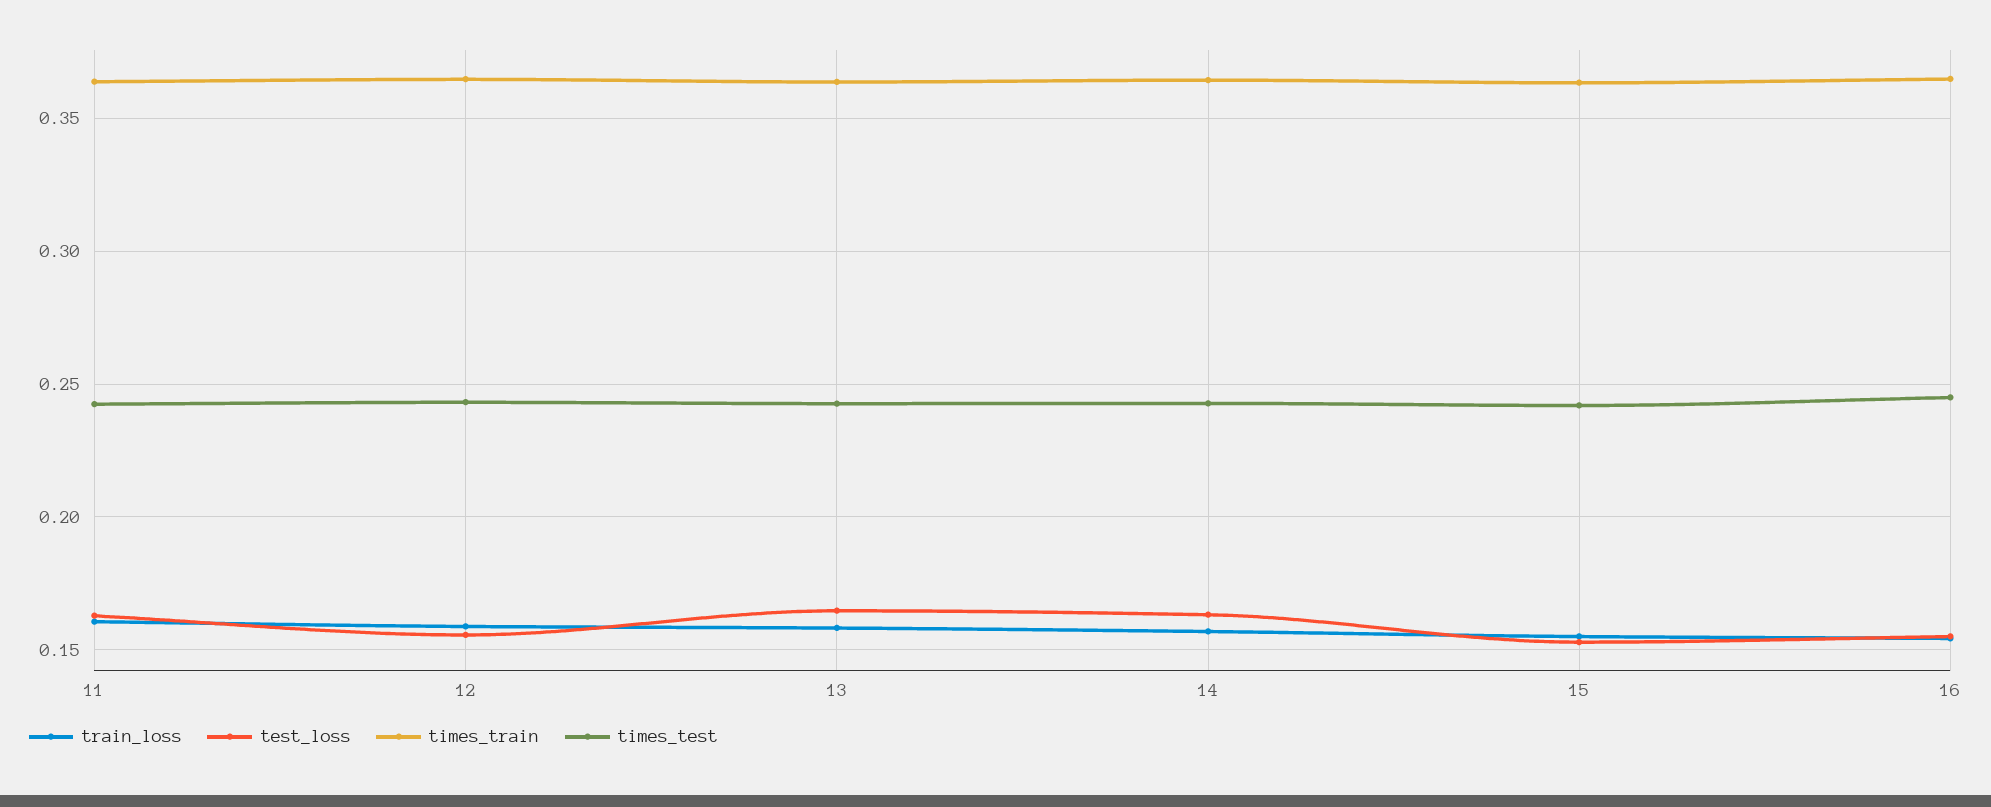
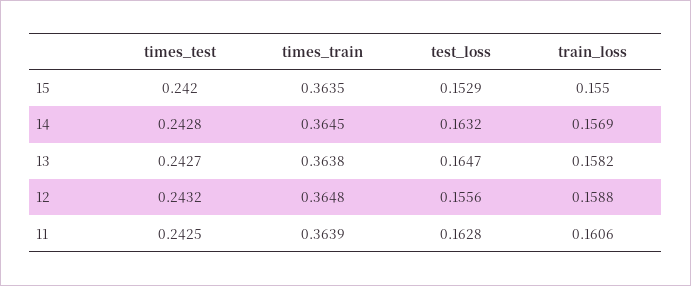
  {
    "train_loss": {
      "11": 0.1606,
      "12": 0.1588,
      "13": 0.1582,
      "14": 0.1569,
-     "15": 0.155,
+     "15": 0.155
-     "16": 0.155
    },
    "test_loss": {
      "11": 0.1628,
      "12": 0.1556,
      "13": 0.1647,
      "14": 0.1632,
-     "15": 0.1529,
+     "15": 0.1529
-     "16": 0.155
    },
    "times_train": {
      "11": 0.3639,
      "12": 0.3648,
      "13": 0.3638,
      "14": 0.3645,
-     "15": 0.3635,
+     "15": 0.3635
-     "16": 0.365
    },
    "times_test": {
      "11": 0.2425,
      "12": 0.2432,
      "13": 0.2427,
      "14": 0.2428,
-     "15": 0.242,
+     "15": 0.242
-     "16": 0.245
    }
  }

